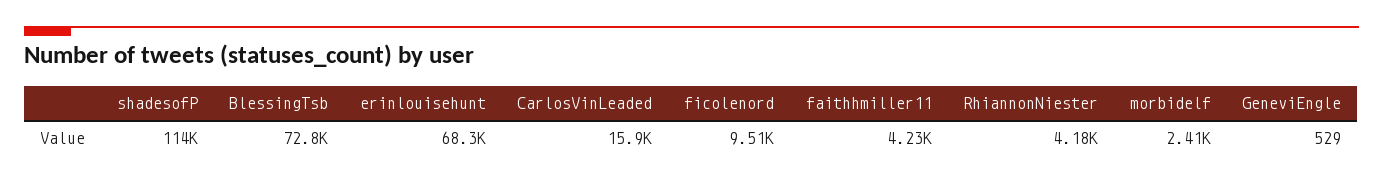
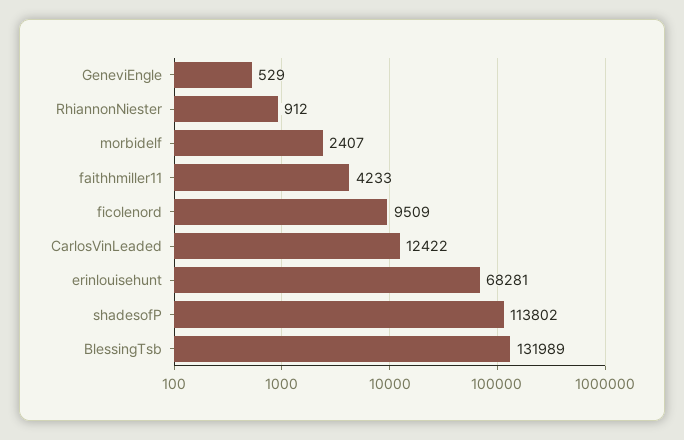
  {
    "shadesofP": 113802,
-   "BlessingTsb": 72800,
+   "BlessingTsb": 131989,
    "erinlouisehunt": 68281,
-   "CarlosVinLeaded": 15900,
+   "CarlosVinLeaded": 12422,
    "ficolenord": 9509,
    "faithhmiller11": 4233,
-   "RhiannonNiester": 4180,
+   "RhiannonNiester": 912,
    "morbidelf": 2407,
    "GeneviEngle": 529
  }

